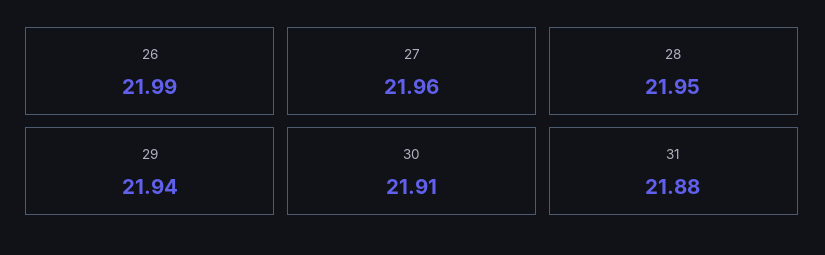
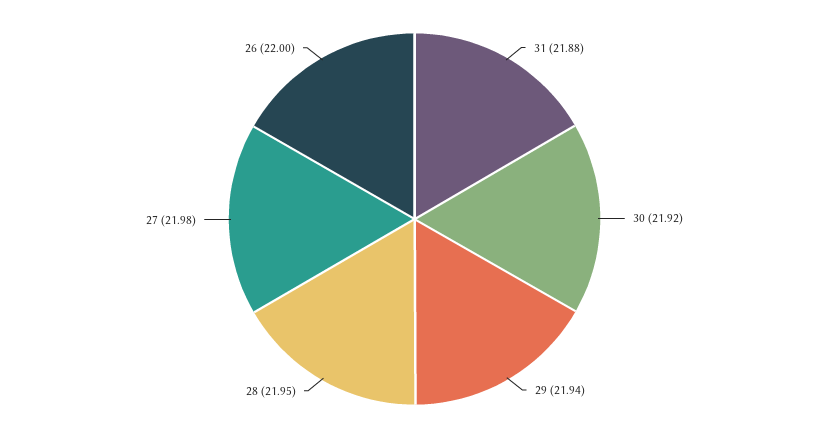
  {
-   "26": 21.99,
+   "26": 22,
-   "27": 21.96,
+   "27": 21.98,
    "28": 21.95,
    "29": 21.94,
-   "30": 21.91,
+   "30": 21.92,
    "31": 21.88
  }

